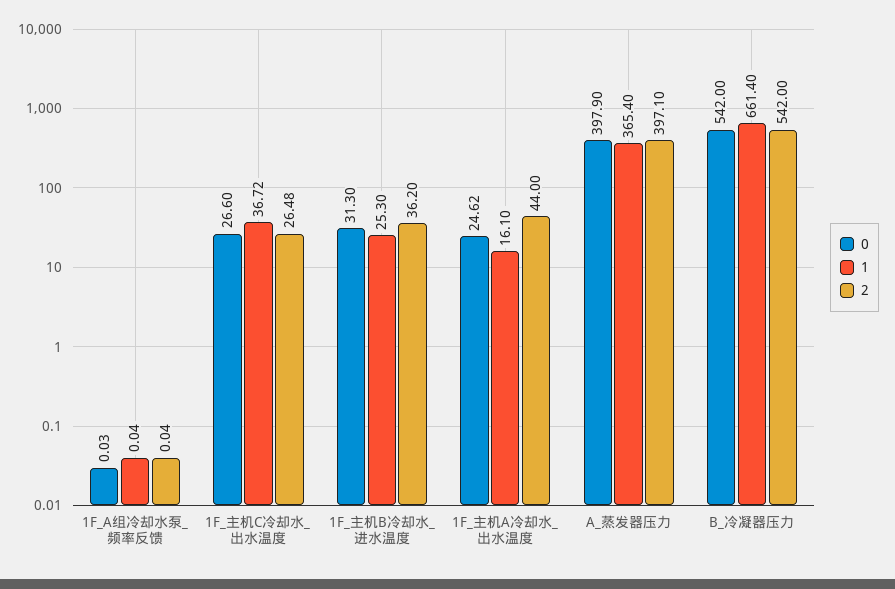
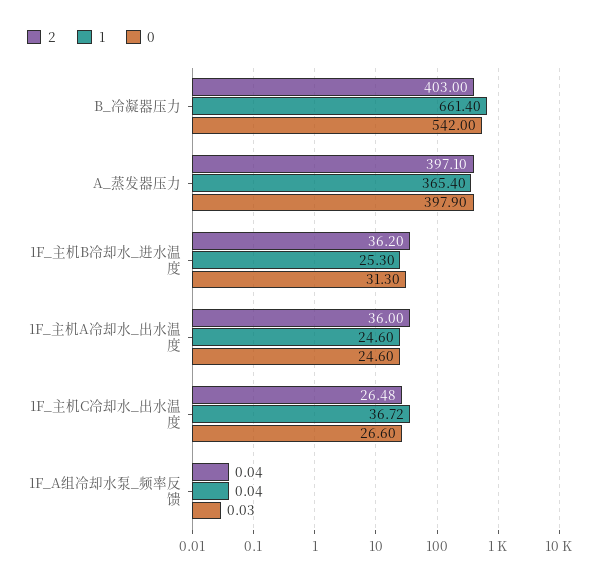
  {
    "0": {
      "1F_A组冷却水泵_频率反馈": 0.03,
      "1F_主机C冷却水_出水温度": 26.6,
      "1F_主机B冷却水_进水温度": 31.3,
-     "1F_主机A冷却水_出水温度": 24.62,
+     "1F_主机A冷却水_出水温度": 24.6,
      "A_蒸发器压力": 397.9,
      "B_冷凝器压力": 542
    },
    "1": {
      "1F_A组冷却水泵_频率反馈": 0.04,
      "1F_主机C冷却水_出水温度": 36.72,
      "1F_主机B冷却水_进水温度": 25.3,
-     "1F_主机A冷却水_出水温度": 16.1,
+     "1F_主机A冷却水_出水温度": 24.6,
      "A_蒸发器压力": 365.4,
      "B_冷凝器压力": 661.4
    },
    "2": {
      "1F_A组冷却水泵_频率反馈": 0.04,
      "1F_主机C冷却水_出水温度": 26.48,
      "1F_主机B冷却水_进水温度": 36.2,
-     "1F_主机A冷却水_出水温度": 44,
+     "1F_主机A冷却水_出水温度": 36,
      "A_蒸发器压力": 397.1,
-     "B_冷凝器压力": 542
+     "B_冷凝器压力": 403
    }
  }

